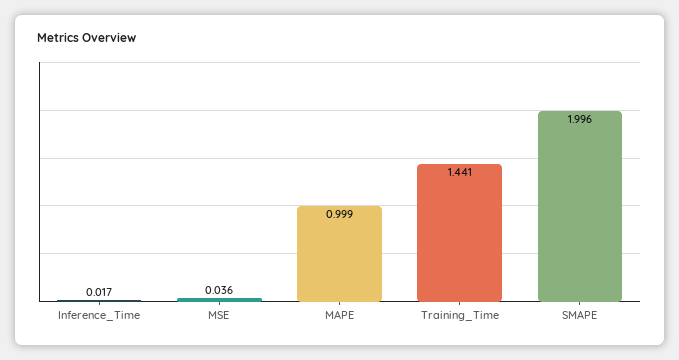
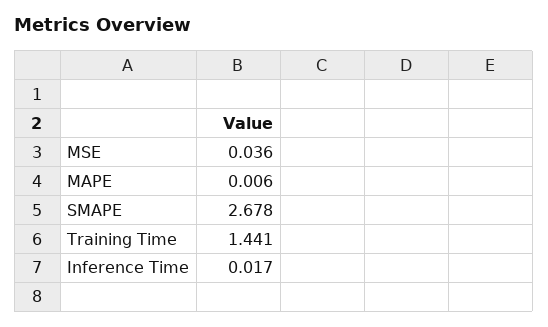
  {
    "Inference_Time": 0.017,
    "MSE": 0.036,
-   "MAPE": 0.999,
+   "MAPE": 0.006,
    "Training_Time": 1.441,
-   "SMAPE": 1.996
+   "SMAPE": 2.678
  }

